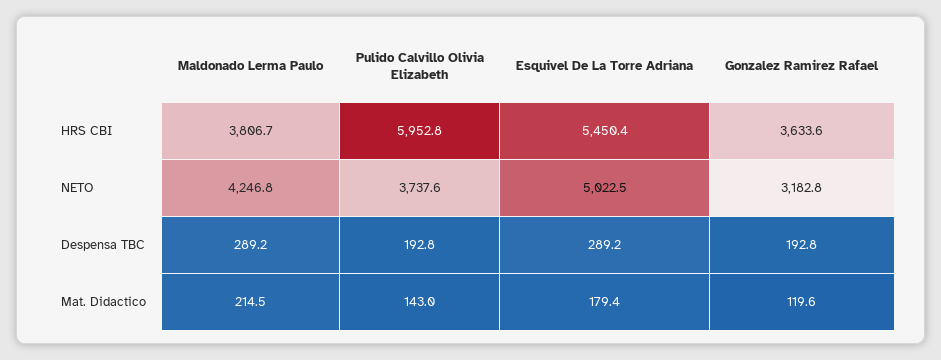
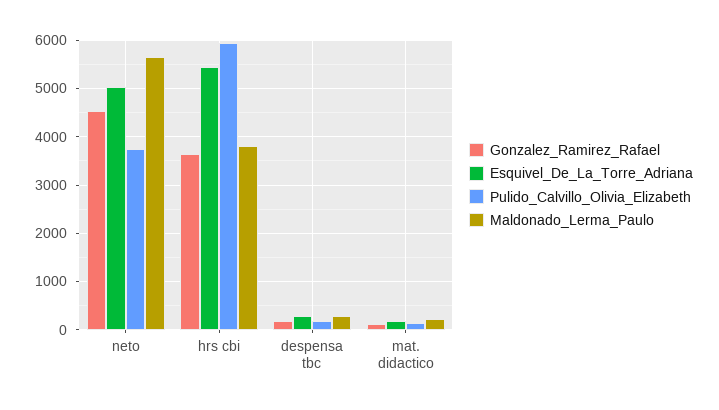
  {
    "Maldonado Lerma Paulo": {
      "HRS CBI": 3806.7,
-     "NETO": 4246.8,
+     "NETO": 5600,
      "Despensa TBC": 289.2,
      "Mat. Didactico": 214.5
    },
    "Pulido Calvillo Olivia Elizabeth": {
      "HRS CBI": 5952.8,
      "NETO": 3737.6,
      "Despensa TBC": 192.8,
      "Mat. Didactico": 143
    },
    "Esquivel De La Torre Adriana": {
      "HRS CBI": 5450.4,
      "NETO": 5022.5,
      "Despensa TBC": 289.2,
      "Mat. Didactico": 179.4
    },
    "Gonzalez Ramirez Rafael": {
      "HRS CBI": 3633.6,
-     "NETO": 3182.8,
+     "NETO": 4600,
      "Despensa TBC": 192.8,
      "Mat. Didactico": 119.6
    }
  }

